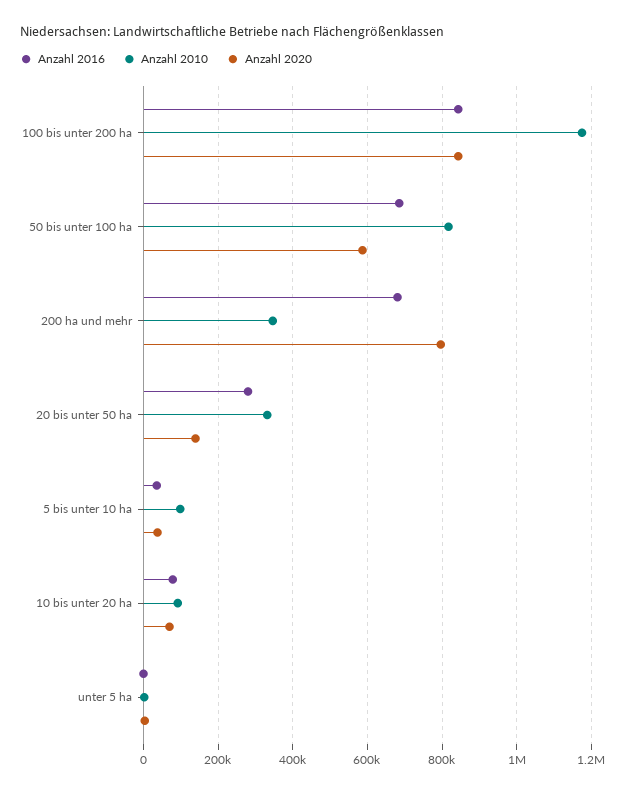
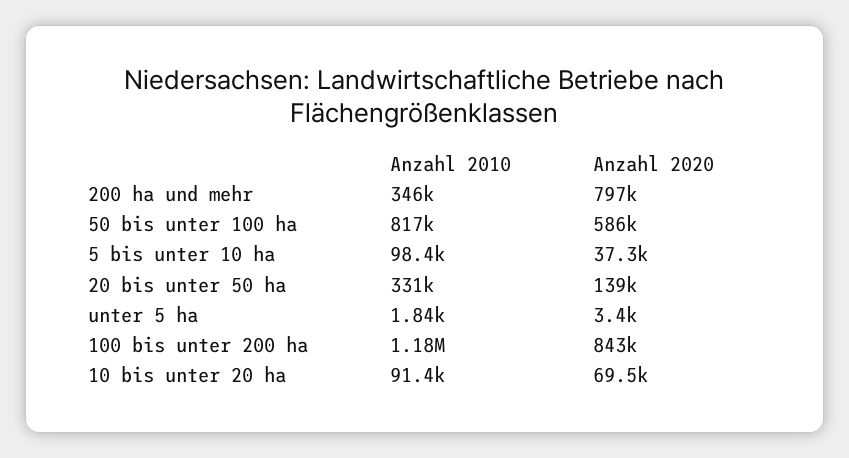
  {
-   "Anzahl 2016": {
-     "100 bis unter 200 ha": 840000,
-     "50 bis unter 100 ha": 680000,
-     "200 ha und mehr": 680000,
-     "20 bis unter 50 ha": 280000,
-     "5 bis unter 10 ha": 40000,
-     "10 bis unter 20 ha": 80000,
-     "unter 5 ha": 0
-   },
    "Anzahl 2010": {
      "100 bis unter 200 ha": 1180000,
      "50 bis unter 100 ha": 817000,
      "200 ha und mehr": 346000,
      "20 bis unter 50 ha": 331000,
      "5 bis unter 10 ha": 98400,
      "10 bis unter 20 ha": 91400,
      "unter 5 ha": 1840
    },
    "Anzahl 2020": {
      "100 bis unter 200 ha": 843000,
      "50 bis unter 100 ha": 586000,
      "200 ha und mehr": 797000,
      "20 bis unter 50 ha": 139000,
      "5 bis unter 10 ha": 37300,
      "10 bis unter 20 ha": 69500,
      "unter 5 ha": 3400
    }
  }

